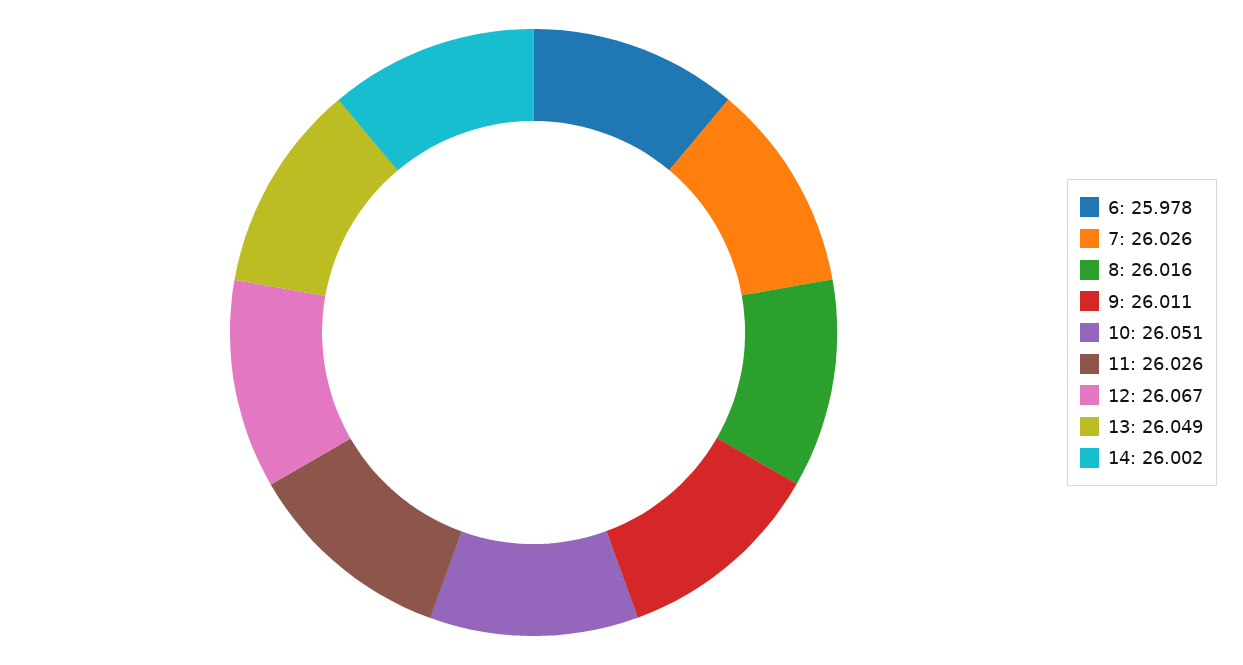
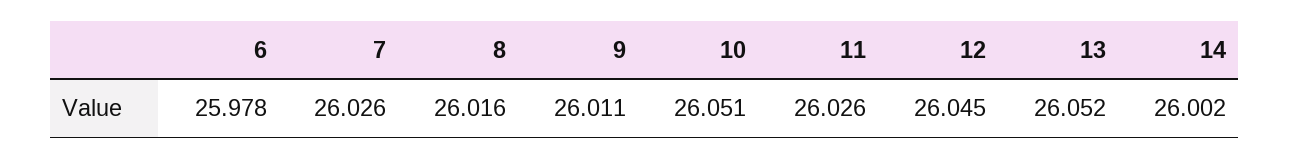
  {
    "6": 25.978,
    "7": 26.026,
    "8": 26.016,
    "9": 26.011,
    "10": 26.051,
    "11": 26.026,
-   "12": 26.067,
+   "12": 26.045,
-   "13": 26.049,
+   "13": 26.052,
    "14": 26.002
  }

